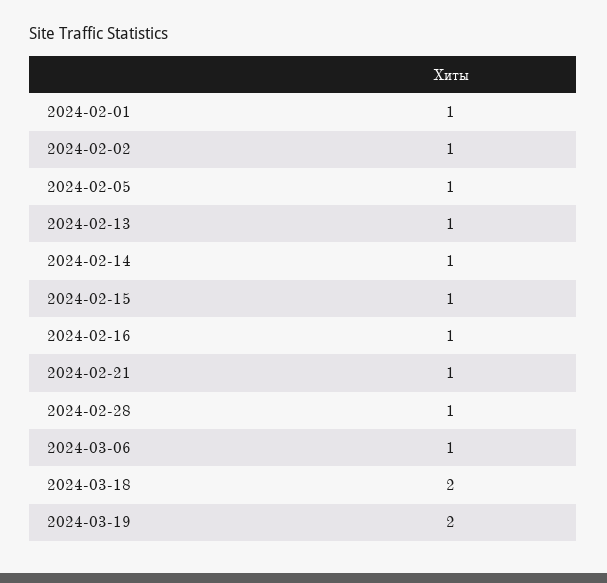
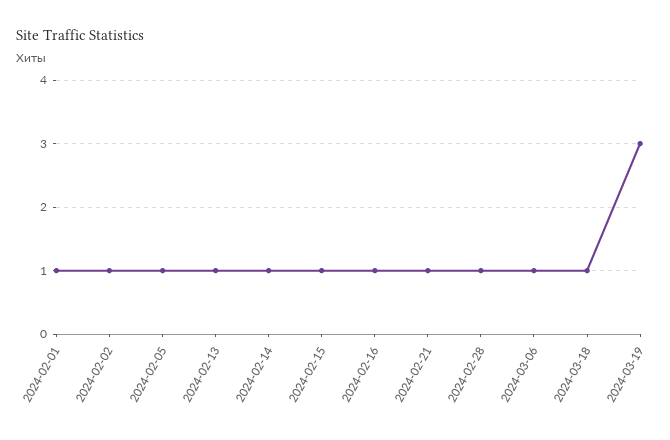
  {
    "2024-02-01": 1,
    "2024-02-02": 1,
    "2024-02-05": 1,
    "2024-02-13": 1,
    "2024-02-14": 1,
    "2024-02-15": 1,
    "2024-02-16": 1,
    "2024-02-21": 1,
    "2024-02-28": 1,
    "2024-03-06": 1,
-   "2024-03-18": 2,
+   "2024-03-18": 1,
-   "2024-03-19": 2
+   "2024-03-19": 3
  }

